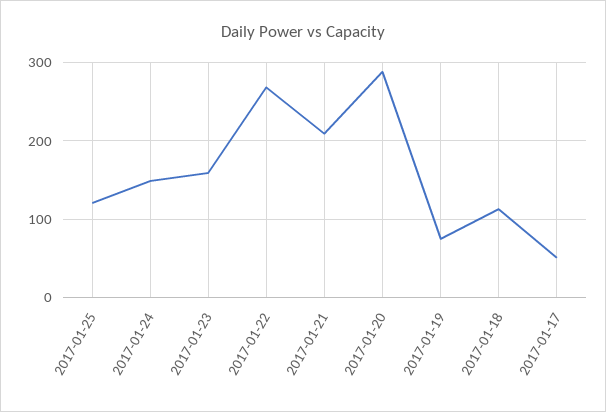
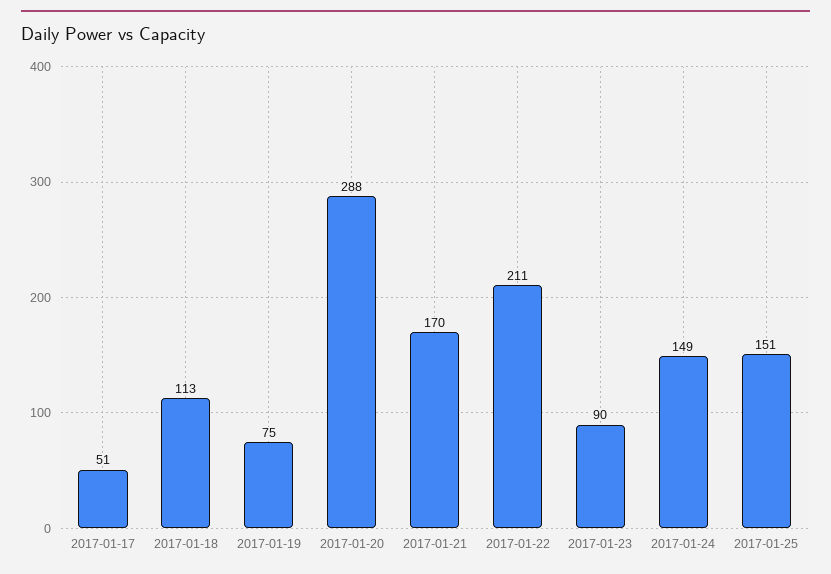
  {
-   "2017-01-25": 120,
+   "2017-01-25": 151,
    "2017-01-24": 149,
-   "2017-01-23": 160,
+   "2017-01-23": 90,
-   "2017-01-22": 270,
+   "2017-01-22": 211,
-   "2017-01-21": 210,
+   "2017-01-21": 170,
    "2017-01-20": 288,
    "2017-01-19": 75,
    "2017-01-18": 113,
    "2017-01-17": 51
  }

